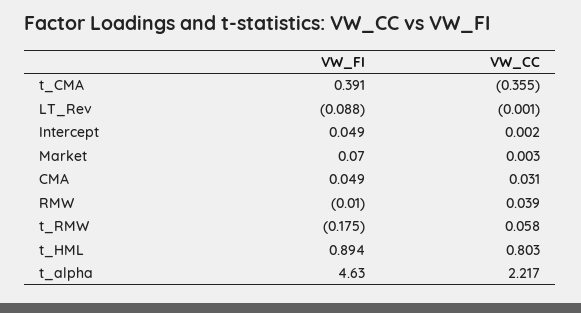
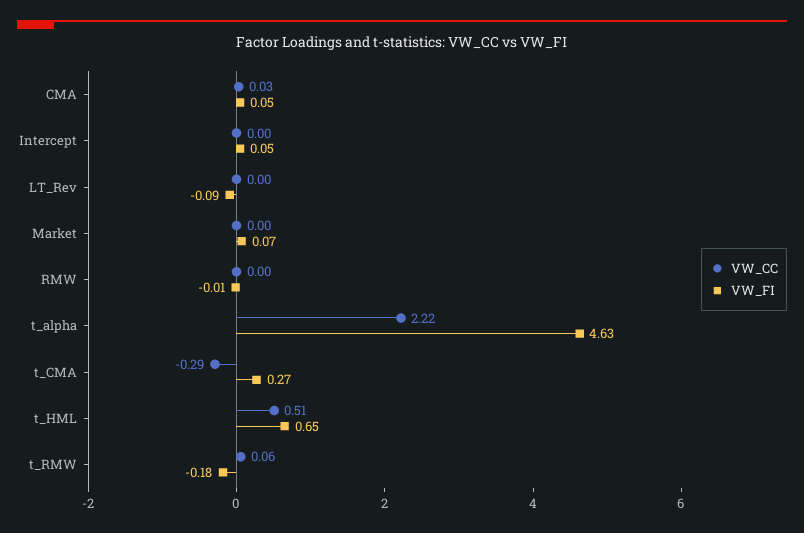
  {
    "VW_FI": {
-     "t_CMA": 0.391,
+     "t_CMA": 0.27,
      "LT_Rev": -0.088,
      "Intercept": 0.049,
      "Market": 0.07,
      "CMA": 0.049,
      "RMW": -0.01,
      "t_RMW": -0.175,
-     "t_HML": 0.894,
+     "t_HML": 0.65,
      "t_alpha": 4.63
    },
    "VW_CC": {
-     "t_CMA": -0.355,
+     "t_CMA": -0.29,
      "LT_Rev": -0.001,
      "Intercept": 0.002,
      "Market": 0.003,
      "CMA": 0.031,
-     "RMW": 0.039,
+     "RMW": 0,
      "t_RMW": 0.058,
-     "t_HML": 0.803,
+     "t_HML": 0.51,
      "t_alpha": 2.217
    }
  }

